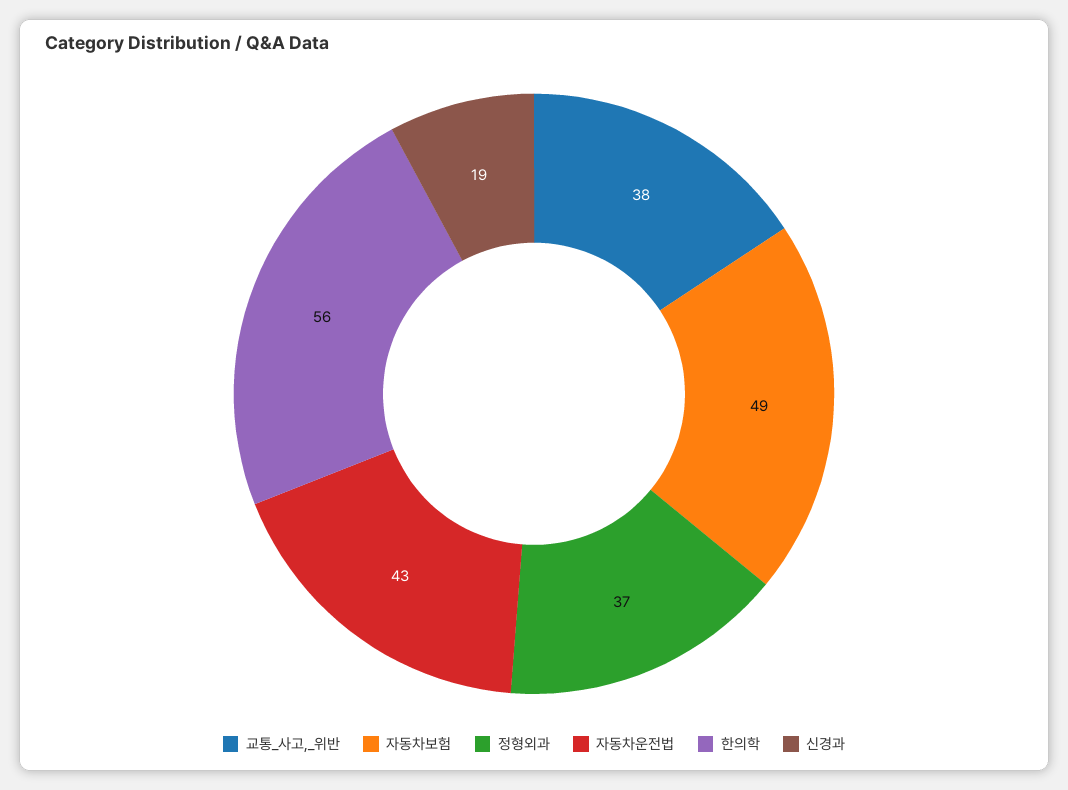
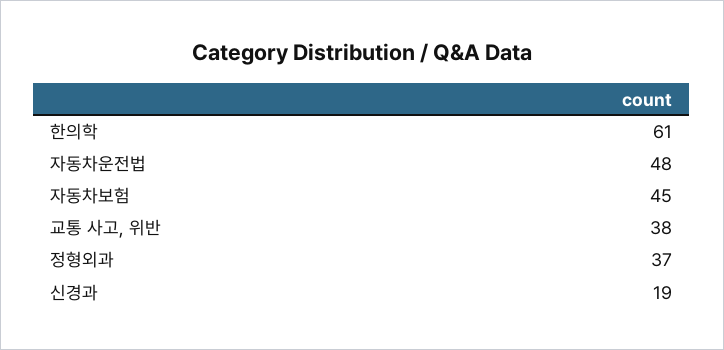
  {
    "교통_사고,_위반": 38,
-   "자동차보험": 49,
+   "자동차보험": 45,
    "정형외과": 37,
-   "자동차운전법": 43,
+   "자동차운전법": 48,
-   "한의학": 56,
+   "한의학": 61,
    "신경과": 19
  }

